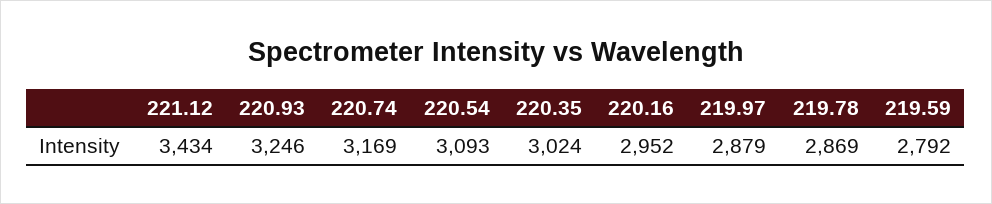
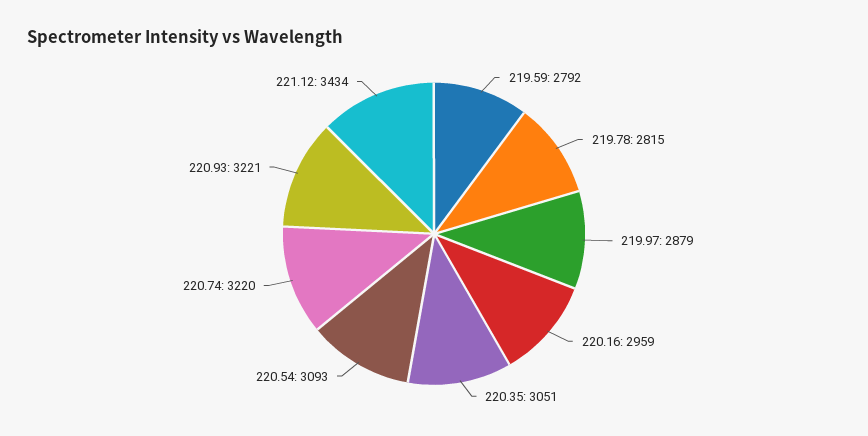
  {
    "221.12": 3434,
-   "220.93": 3246,
+   "220.93": 3221,
-   "220.74": 3169,
+   "220.74": 3220,
    "220.54": 3093,
-   "220.35": 3024,
+   "220.35": 3051,
-   "220.16": 2952,
+   "220.16": 2959,
    "219.97": 2879,
-   "219.78": 2869,
+   "219.78": 2815,
    "219.59": 2792
  }

